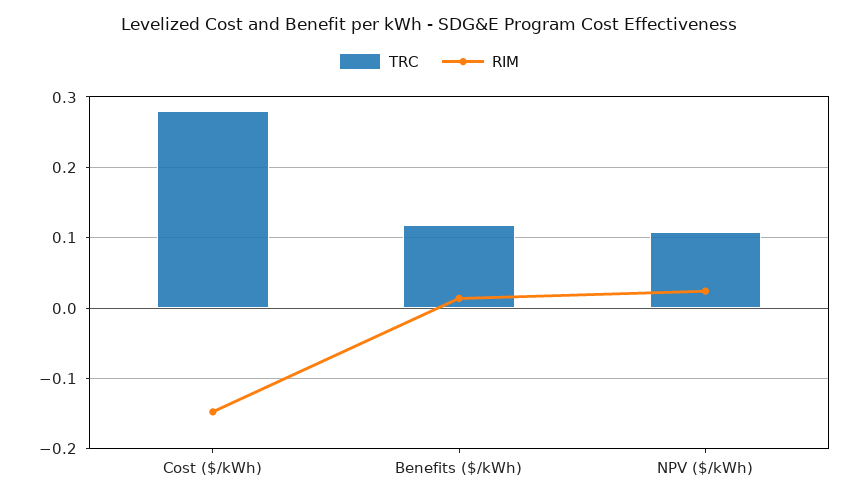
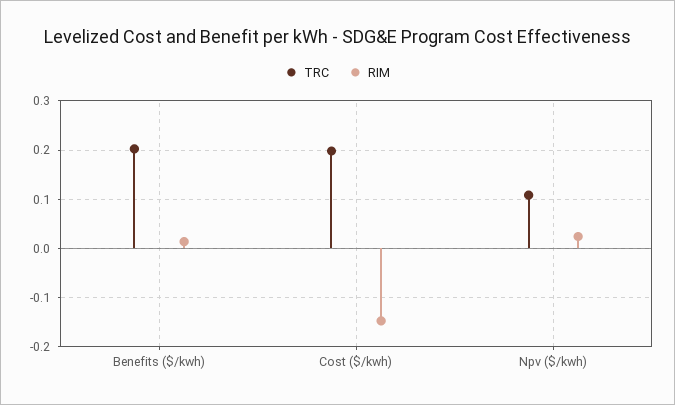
  {
    "TRC": {
-     "Cost ($/kWh)": 0.28,
+     "Cost ($/kWh)": 0.2,
-     "Benefits ($/kWh)": 0.12,
+     "Benefits ($/kWh)": 0.2,
      "NPV ($/kWh)": 0.11
    },
    "RIM": {
      "Cost ($/kWh)": -0.15,
      "Benefits ($/kWh)": 0.01,
      "NPV ($/kWh)": 0.02
    }
  }

